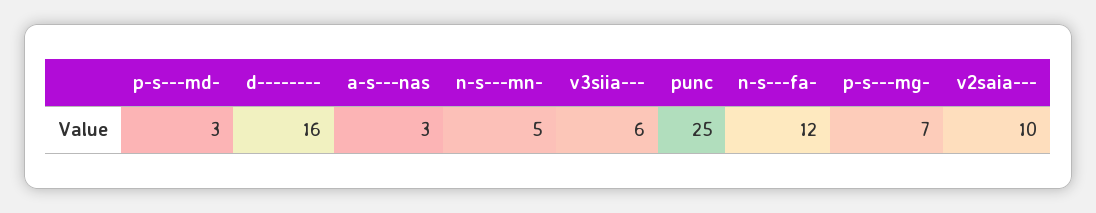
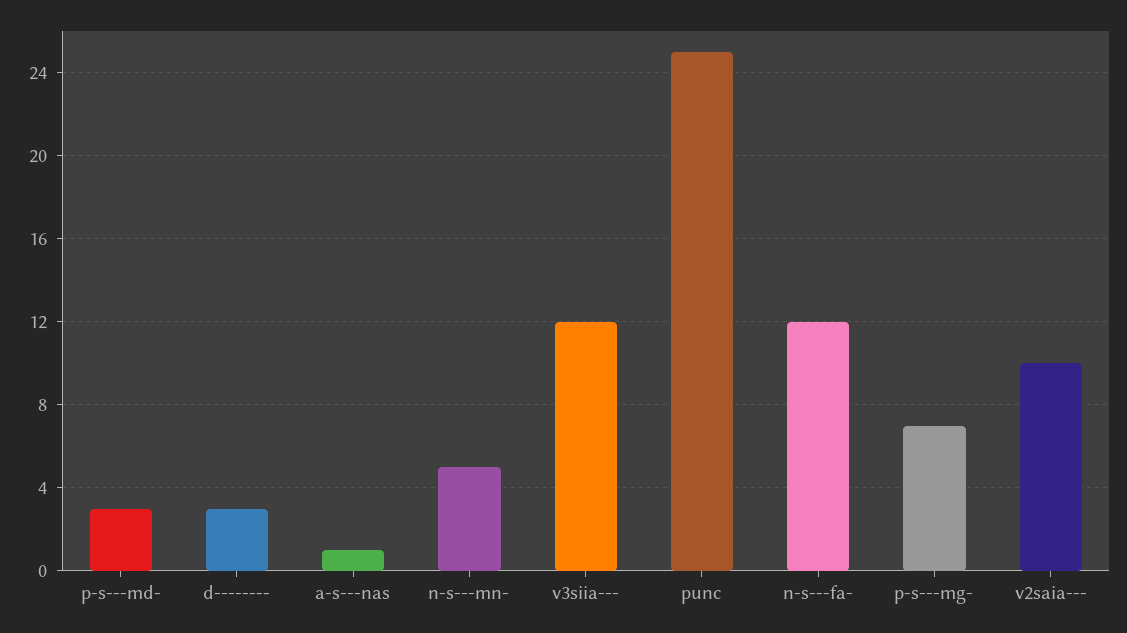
  {
    "p-s---md-": 3,
-   "d--------": 16,
+   "d--------": 3,
-   "a-s---nas": 3,
+   "a-s---nas": 1,
    "n-s---mn-": 5,
-   "v3siia---": 6,
+   "v3siia---": 12,
    "punc": 25,
    "n-s---fa-": 12,
    "p-s---mg-": 7,
    "v2saia---": 10
  }

